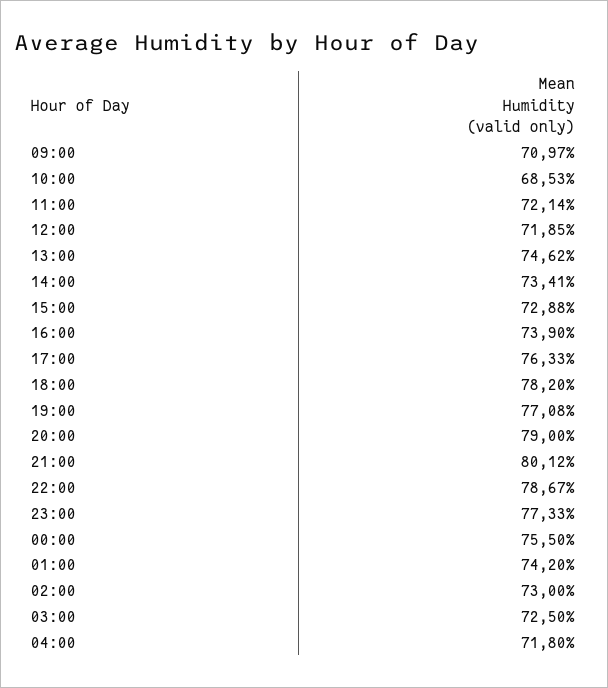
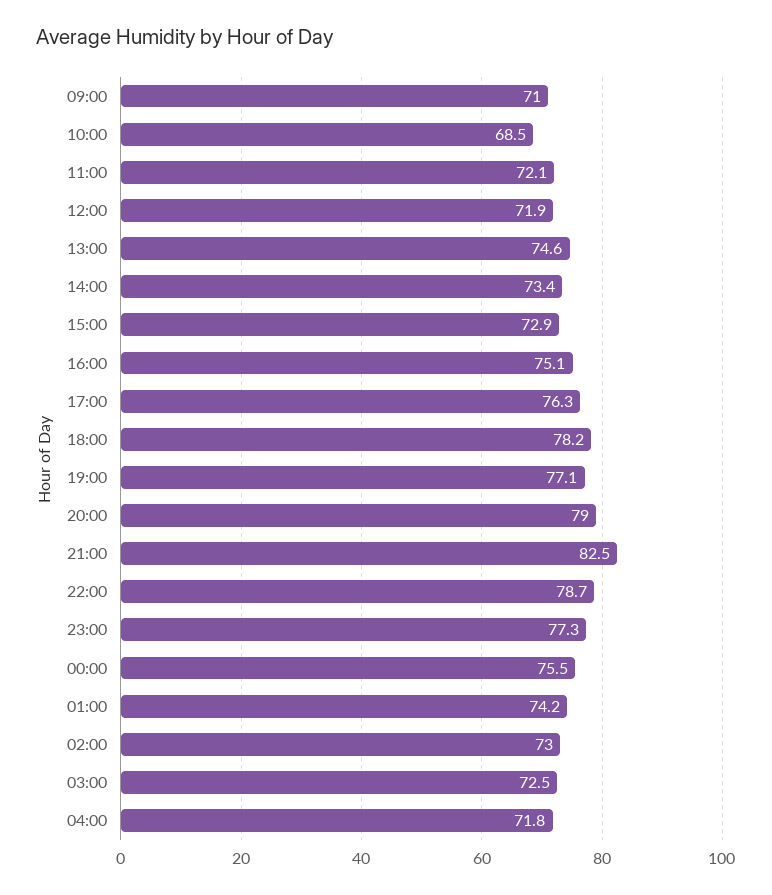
  {
    "09:00": 70.97,
    "10:00": 68.53,
    "11:00": 72.14,
    "12:00": 71.85,
    "13:00": 74.62,
    "14:00": 73.41,
    "15:00": 72.88,
-   "16:00": 73.9,
+   "16:00": 75.1,
    "17:00": 76.33,
    "18:00": 78.2,
    "19:00": 77.08,
    "20:00": 79,
-   "21:00": 80.12,
+   "21:00": 82.5,
    "22:00": 78.67,
    "23:00": 77.33,
    "00:00": 75.5,
    "01:00": 74.2,
    "02:00": 73,
    "03:00": 72.5,
    "04:00": 71.8
  }

